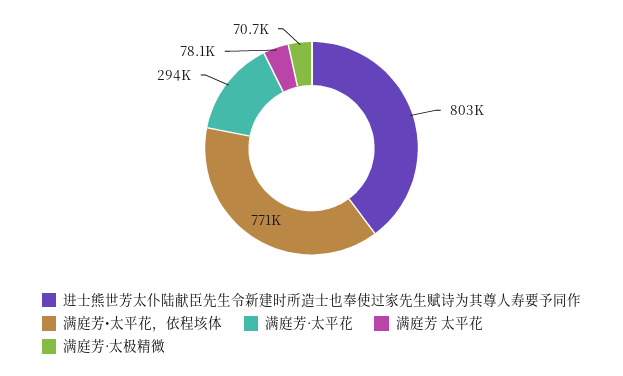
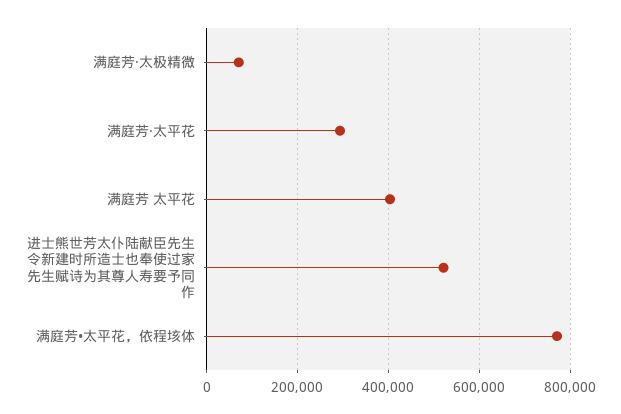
  {
-   "进士熊世芳太仆陆献臣先生令新建时所造士也奉使过家先生赋诗为其尊人寿要予同作": 803000,
+   "进士熊世芳太仆陆献臣先生令新建时所造士也奉使过家先生赋诗为其尊人寿要予同作": 520000,
    "满庭芳•太平花，依程垓体": 771000,
    "满庭芳·太平花": 294000,
-   "满庭芳 太平花": 78100,
+   "满庭芳 太平花": 400000,
    "满庭芳·太极精微": 70700
  }

